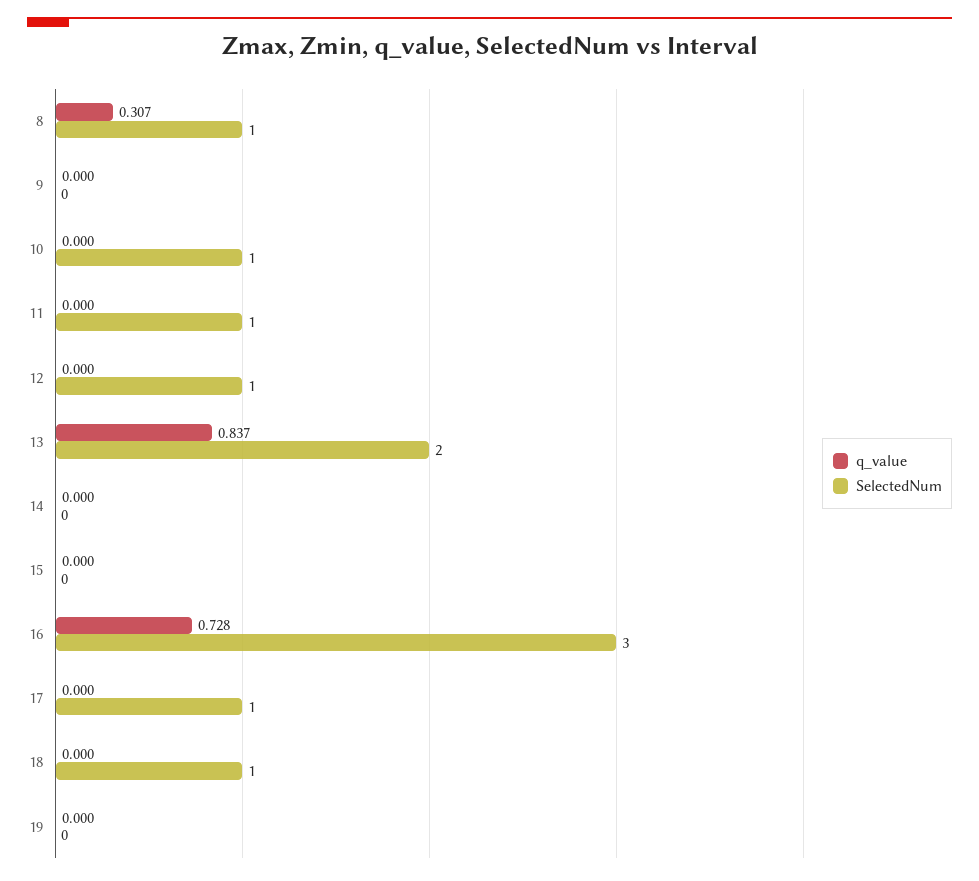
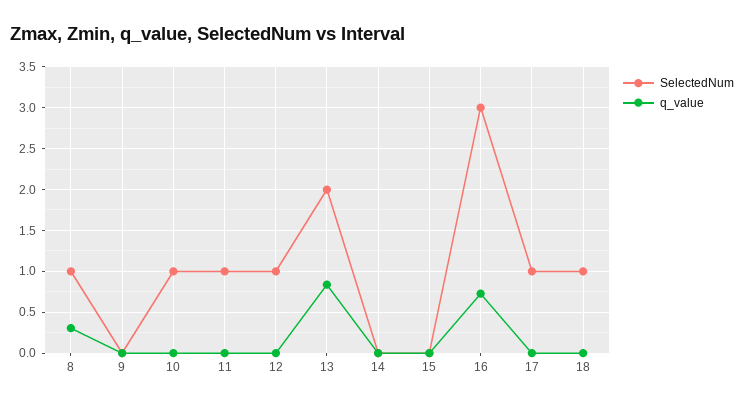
  {
    "q_value": {
      "8": 0.307,
      "9": 0,
      "10": 0,
      "11": 0,
      "12": 0,
      "13": 0.837,
      "14": 0,
      "15": 0,
      "16": 0.728,
      "17": 0,
-     "18": 0,
+     "18": 0
-     "19": 0
    },
    "SelectedNum": {
      "8": 1,
      "9": 0,
      "10": 1,
      "11": 1,
      "12": 1,
      "13": 2,
      "14": 0,
      "15": 0,
      "16": 3,
      "17": 1,
-     "18": 1,
+     "18": 1
-     "19": 0
    }
  }

